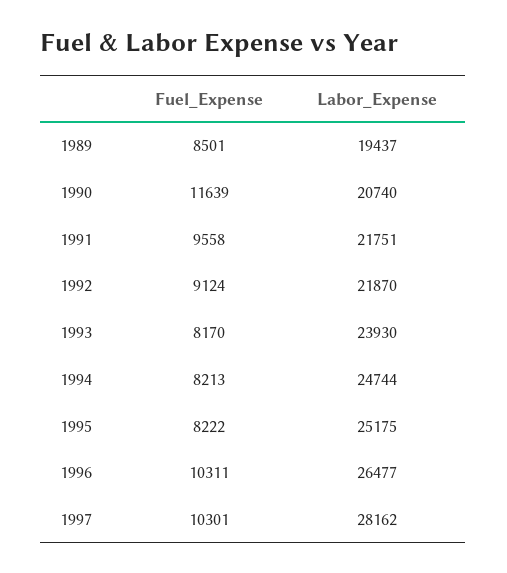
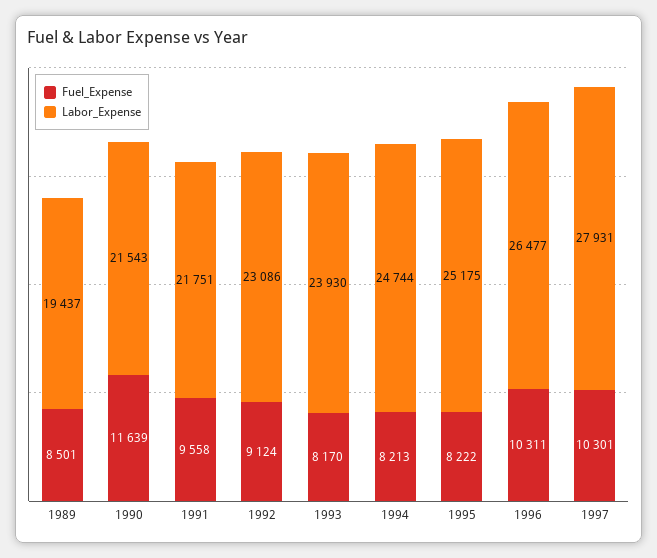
  {
    "Fuel_Expense": {
      "1989": 8501,
      "1990": 11639,
      "1991": 9558,
      "1992": 9124,
      "1993": 8170,
      "1994": 8213,
      "1995": 8222,
      "1996": 10311,
      "1997": 10301
    },
    "Labor_Expense": {
      "1989": 19437,
-     "1990": 20740,
+     "1990": 21543,
      "1991": 21751,
-     "1992": 21870,
+     "1992": 23086,
      "1993": 23930,
      "1994": 24744,
      "1995": 25175,
      "1996": 26477,
-     "1997": 28162
+     "1997": 27931
    }
  }

